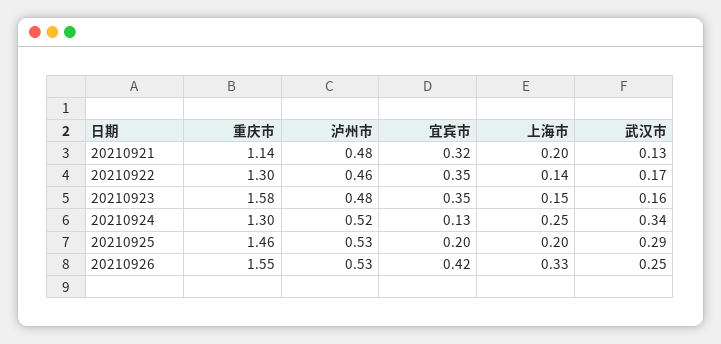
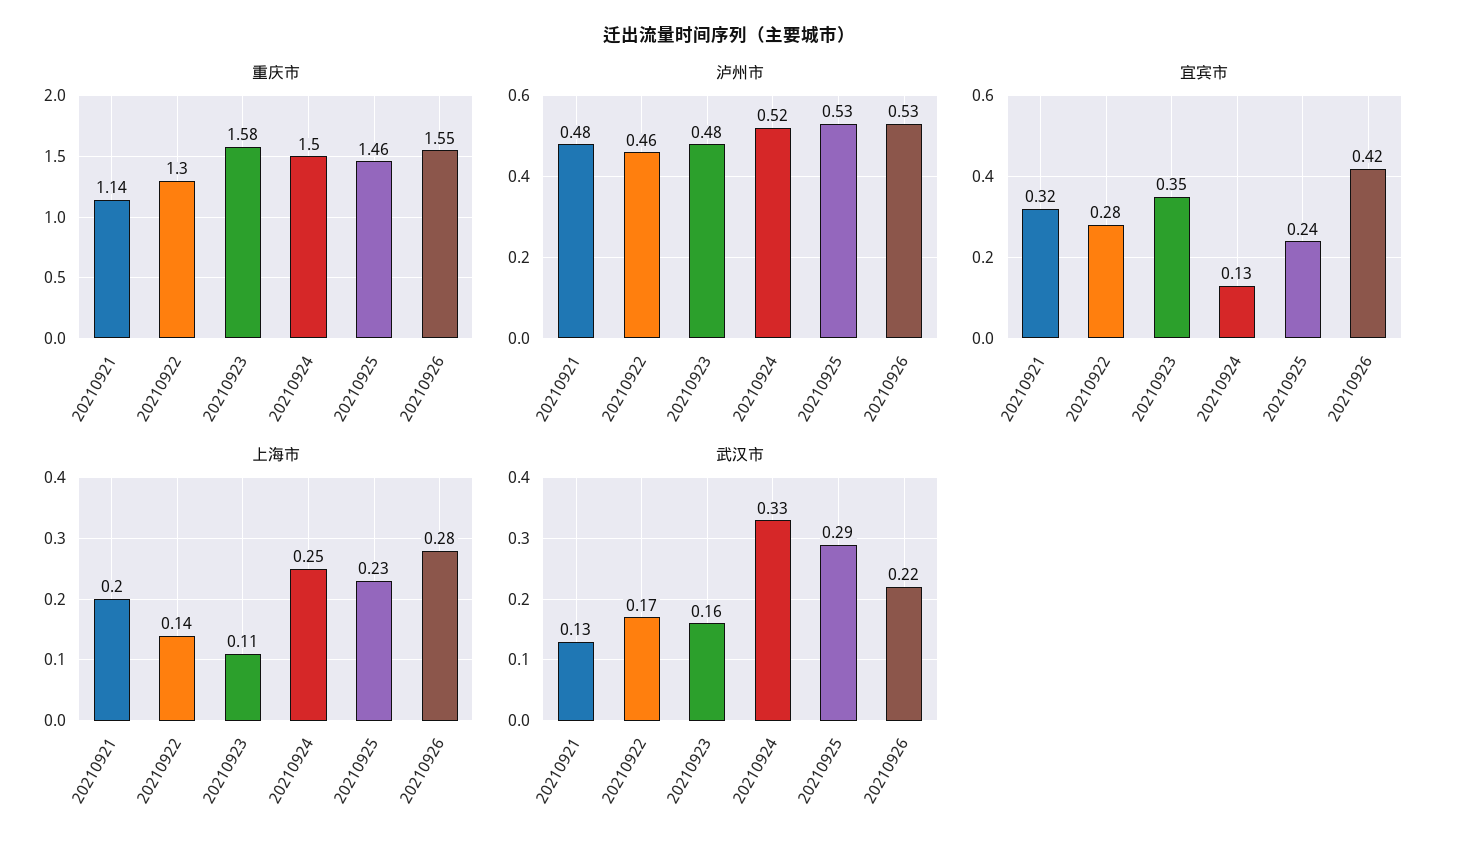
  {
    "重庆市": {
      "20210921": 1.14,
      "20210922": 1.3,
      "20210923": 1.58,
-     "20210924": 1.3,
+     "20210924": 1.5,
      "20210925": 1.46,
      "20210926": 1.55
    },
    "泸州市": {
      "20210921": 0.48,
      "20210922": 0.46,
      "20210923": 0.48,
      "20210924": 0.52,
      "20210925": 0.53,
      "20210926": 0.53
    },
    "宜宾市": {
      "20210921": 0.32,
-     "20210922": 0.35,
+     "20210922": 0.28,
      "20210923": 0.35,
      "20210924": 0.13,
-     "20210925": 0.2,
+     "20210925": 0.24,
      "20210926": 0.42
    },
    "上海市": {
      "20210921": 0.2,
      "20210922": 0.14,
-     "20210923": 0.15,
+     "20210923": 0.11,
      "20210924": 0.25,
-     "20210925": 0.2,
+     "20210925": 0.23,
-     "20210926": 0.33
+     "20210926": 0.28
    },
    "武汉市": {
      "20210921": 0.13,
      "20210922": 0.17,
      "20210923": 0.16,
-     "20210924": 0.34,
+     "20210924": 0.33,
      "20210925": 0.29,
-     "20210926": 0.25
+     "20210926": 0.22
    }
  }

